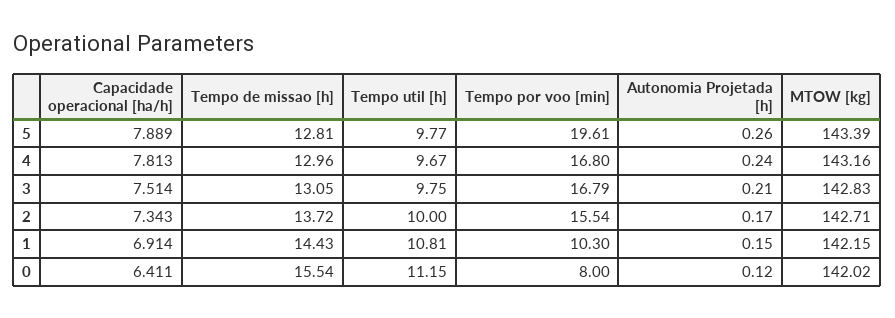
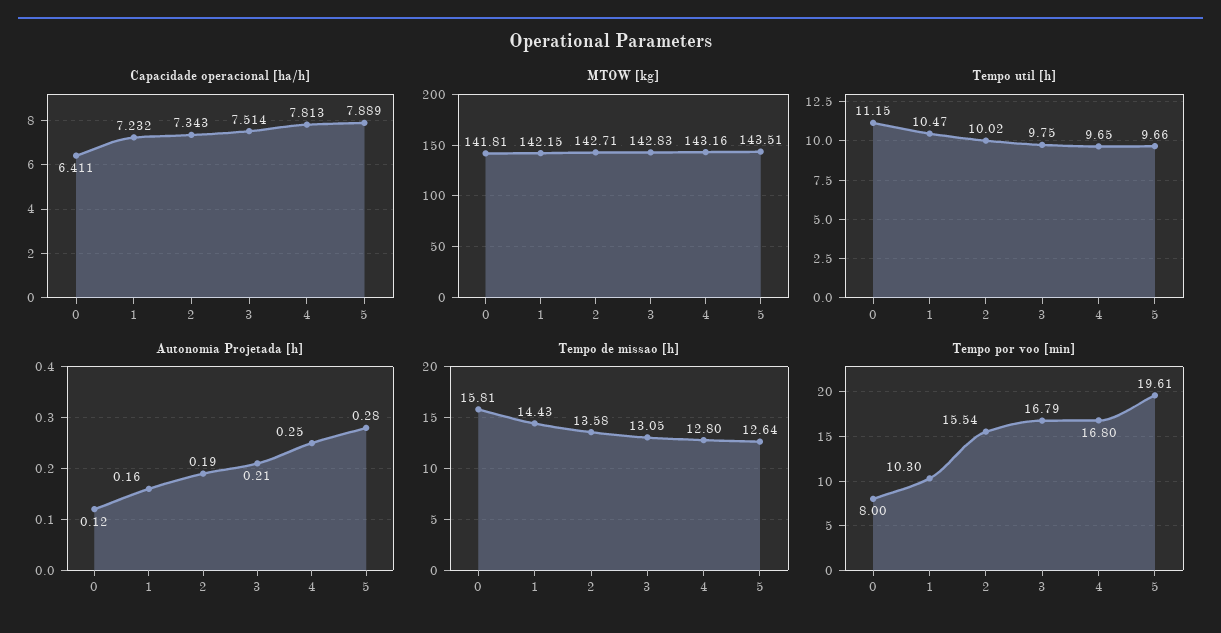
  {
    "Capacidade operacional [ha/h]": {
      "5": 7.889,
      "4": 7.813,
      "3": 7.514,
      "2": 7.343,
-     "1": 6.914,
+     "1": 7.232,
      "0": 6.411
    },
    "Tempo de missao [h]": {
-     "5": 12.81,
+     "5": 12.64,
-     "4": 12.96,
+     "4": 12.8,
      "3": 13.05,
-     "2": 13.72,
+     "2": 13.58,
      "1": 14.43,
-     "0": 15.54
+     "0": 15.81
    },
    "Tempo util [h]": {
-     "5": 9.77,
+     "5": 9.66,
-     "4": 9.67,
+     "4": 9.65,
      "3": 9.75,
-     "2": 10,
+     "2": 10.02,
-     "1": 10.81,
+     "1": 10.47,
      "0": 11.15
    },
    "Tempo por voo [min]": {
      "5": 19.61,
      "4": 16.8,
      "3": 16.79,
      "2": 15.54,
      "1": 10.3,
      "0": 8
    },
    "Autonomia Projetada [h]": {
-     "5": 0.26,
+     "5": 0.28,
-     "4": 0.24,
+     "4": 0.25,
      "3": 0.21,
-     "2": 0.17,
+     "2": 0.19,
-     "1": 0.15,
+     "1": 0.16,
      "0": 0.12
    },
    "MTOW [kg]": {
-     "5": 143.39,
+     "5": 143.51,
      "4": 143.16,
      "3": 142.83,
      "2": 142.71,
      "1": 142.15,
-     "0": 142.02
+     "0": 141.81
    }
  }

